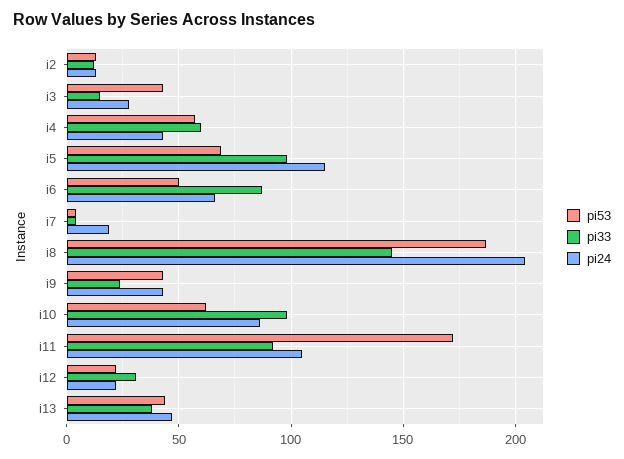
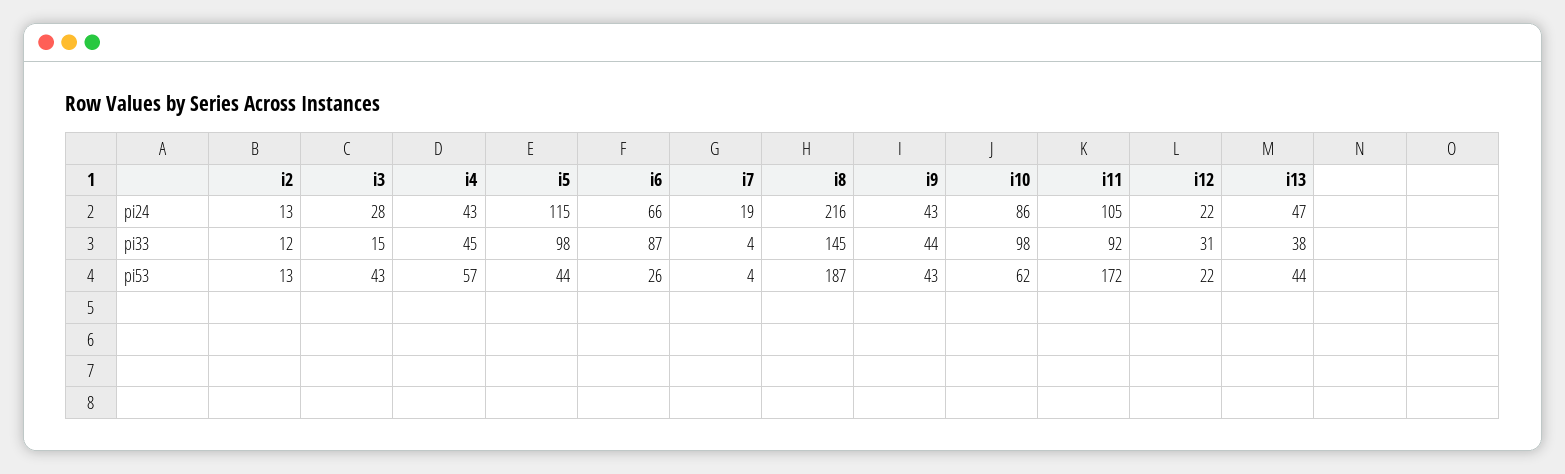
  {
    "pi53": {
      "i2": 13,
      "i3": 43,
      "i4": 57,
-     "i5": 70,
+     "i5": 44,
-     "i6": 50,
+     "i6": 26,
      "i7": 4,
      "i8": 187,
      "i9": 43,
      "i10": 62,
      "i11": 172,
      "i12": 22,
      "i13": 44
    },
    "pi33": {
      "i2": 12,
      "i3": 15,
-     "i4": 60,
+     "i4": 45,
      "i5": 98,
      "i6": 87,
      "i7": 4,
      "i8": 145,
-     "i9": 25,
+     "i9": 44,
      "i10": 98,
      "i11": 92,
      "i12": 31,
      "i13": 38
    },
    "pi24": {
      "i2": 13,
      "i3": 28,
      "i4": 43,
      "i5": 115,
      "i6": 66,
      "i7": 19,
-     "i8": 205,
+     "i8": 216,
      "i9": 43,
      "i10": 86,
      "i11": 105,
      "i12": 22,
      "i13": 47
    }
  }

